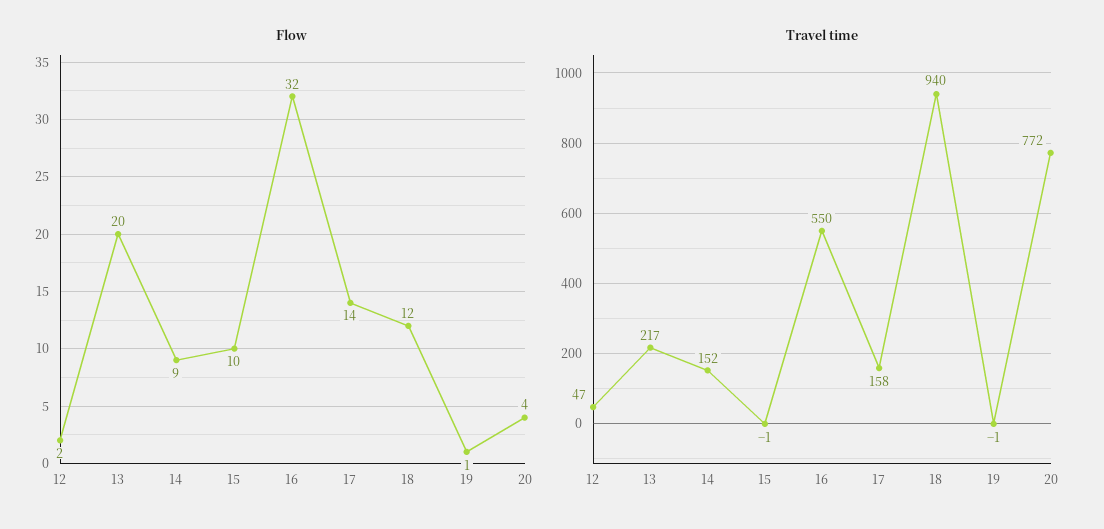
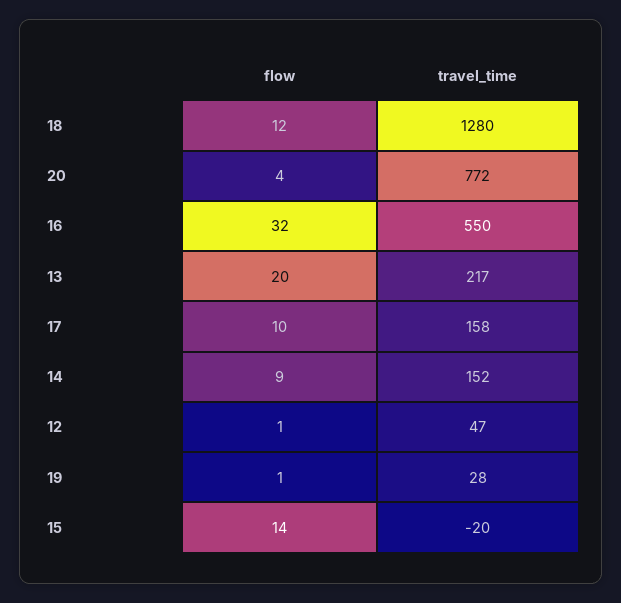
  {
    "Flow": {
-     "12": 2,
+     "12": 1,
      "13": 20,
      "14": 9,
-     "15": 10,
+     "15": 14,
      "16": 32,
-     "17": 14,
+     "17": 10,
      "18": 12,
      "19": 1,
      "20": 4
    },
    "Travel time": {
      "12": 47,
      "13": 217,
      "14": 152,
-     "15": -1,
+     "15": -20,
      "16": 550,
      "17": 158,
-     "18": 940,
+     "18": 1280,
-     "19": -1,
+     "19": 28,
      "20": 772
    }
  }

